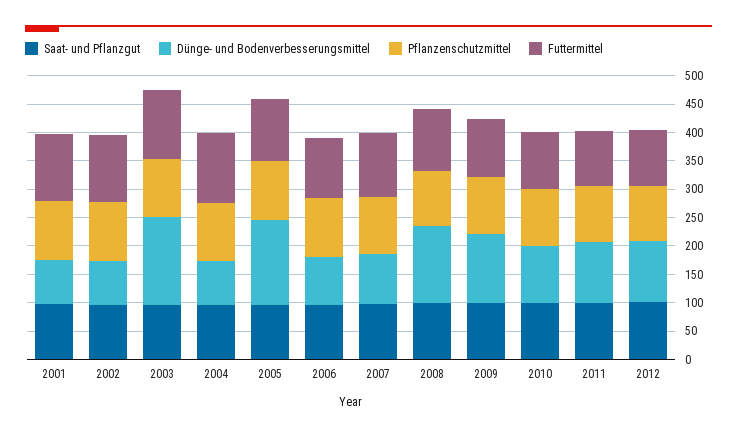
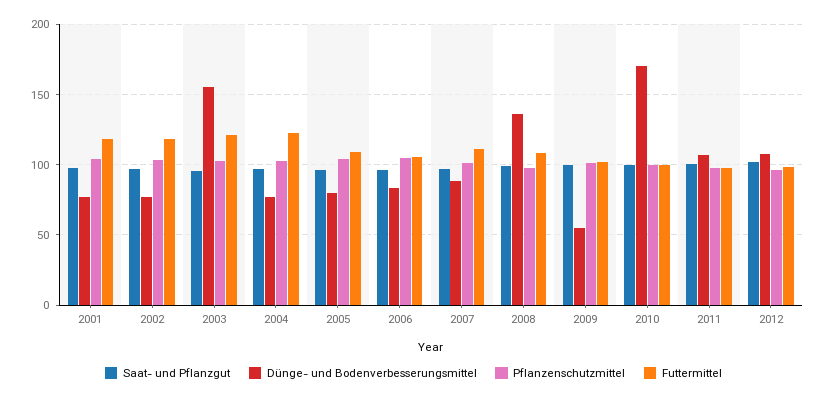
  {
    "Saat- und Pflanzgut": {
      "2001": 100,
      "2002": 95,
      "2003": 95,
      "2004": 95,
      "2005": 95,
      "2006": 95,
      "2007": 95,
      "2008": 100,
      "2009": 100,
      "2010": 100,
      "2011": 100,
      "2012": 100
    },
    "Dünge- und Bodenverbesserungsmittel": {
      "2001": 75,
      "2002": 75,
      "2003": 155,
      "2004": 75,
-     "2005": 150,
+     "2005": 80,
      "2006": 85,
      "2007": 90,
      "2008": 135,
-     "2009": 125,
+     "2009": 55,
-     "2010": 100,
+     "2010": 170,
      "2011": 105,
      "2012": 110
    },
    "Pflanzenschutzmittel": {
      "2001": 105,
      "2002": 105,
      "2003": 105,
      "2004": 105,
      "2005": 105,
      "2006": 105,
      "2007": 100,
      "2008": 100,
      "2009": 100,
      "2010": 100,
      "2011": 100,
      "2012": 95
    },
    "Futtermittel": {
      "2001": 120,
      "2002": 120,
      "2003": 120,
      "2004": 120,
      "2005": 110,
      "2006": 105,
      "2007": 110,
      "2008": 110,
      "2009": 100,
      "2010": 100,
      "2011": 95,
      "2012": 100
    }
  }

